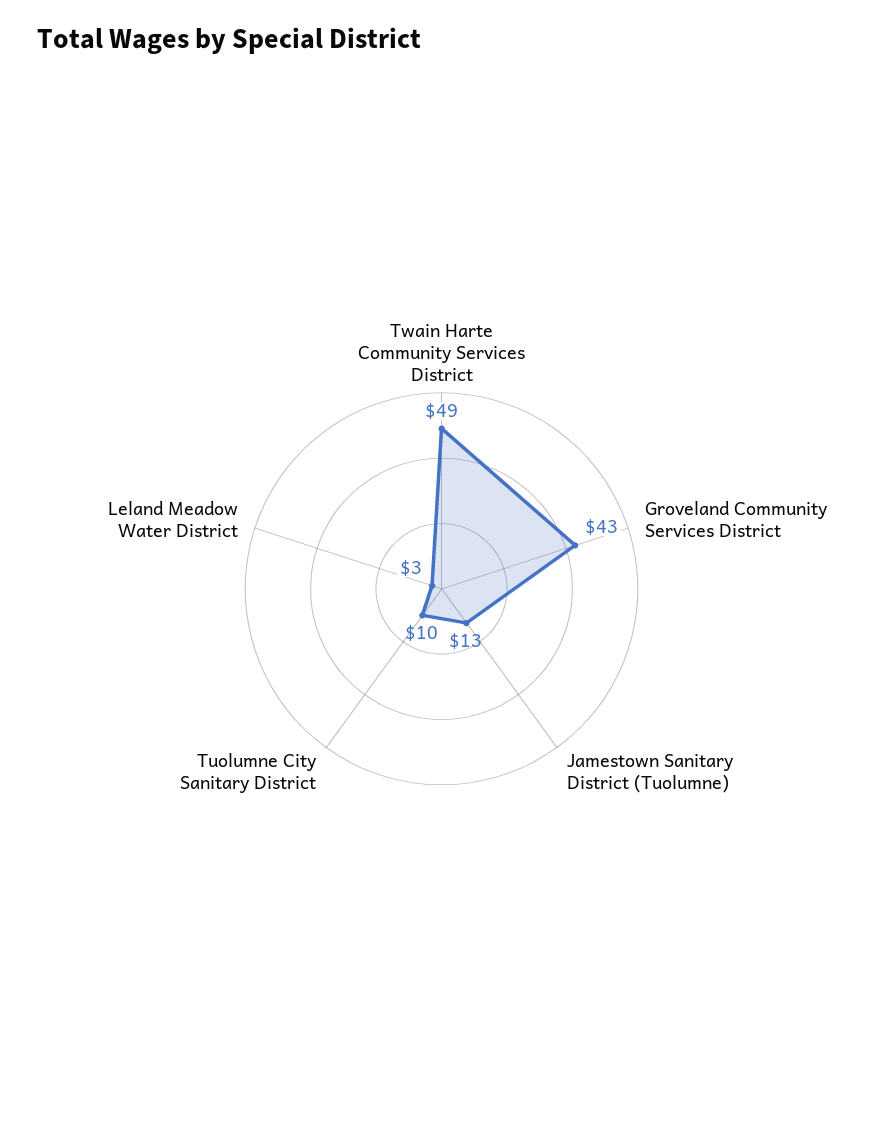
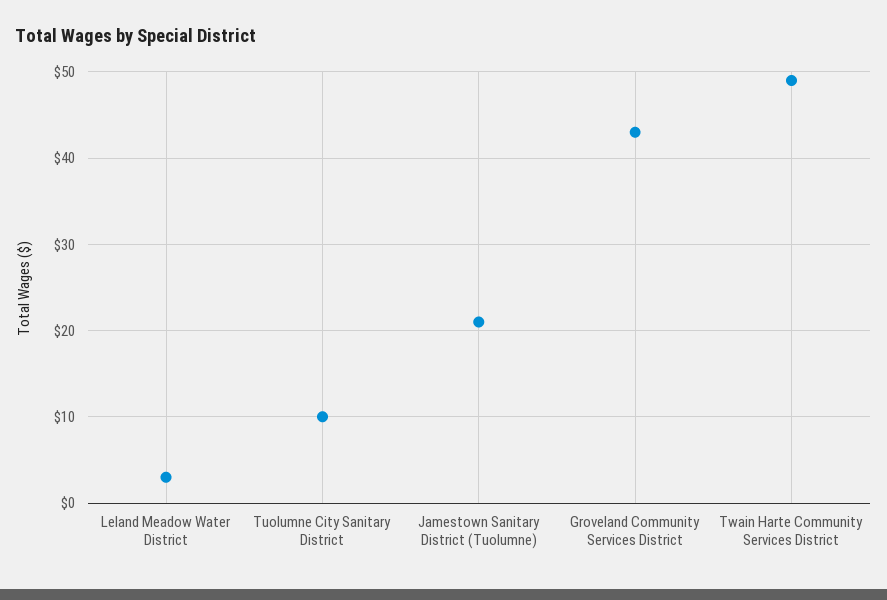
  {
    "Twain Harte Community Services District": 49,
    "Groveland Community Services District": 43,
-   "Jamestown Sanitary District (Tuolumne)": 13,
+   "Jamestown Sanitary District (Tuolumne)": 21,
    "Tuolumne City Sanitary District": 10,
    "Leland Meadow Water District": 3
  }

